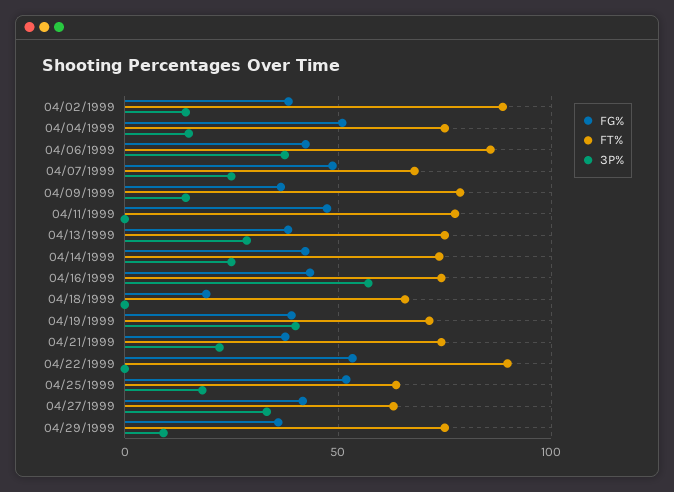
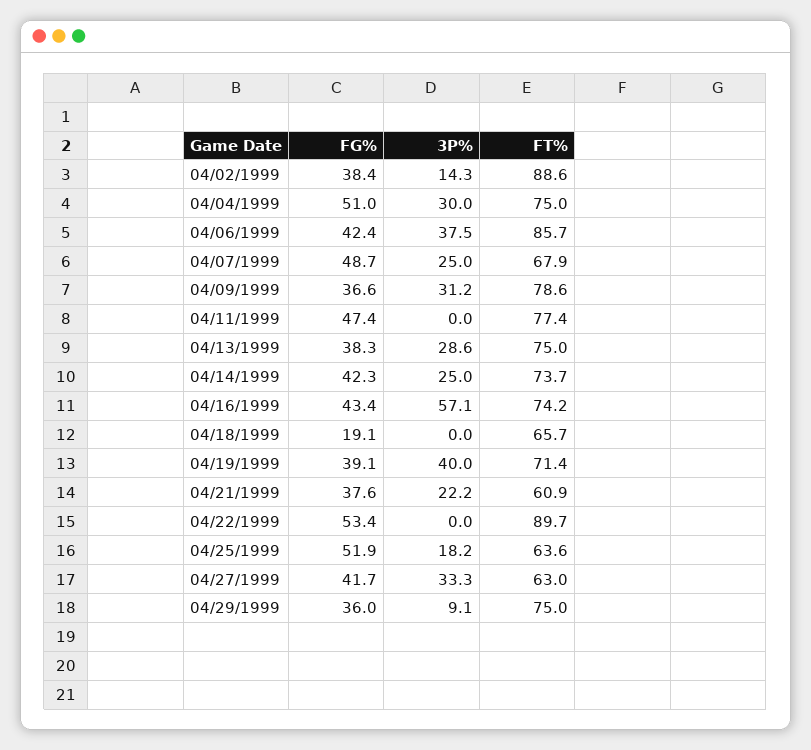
  {
    "FG%": {
      "04/02/1999": 38.4,
      "04/04/1999": 51,
      "04/06/1999": 42.4,
      "04/07/1999": 48.7,
      "04/09/1999": 36.6,
      "04/11/1999": 47.4,
      "04/13/1999": 38.3,
      "04/14/1999": 42.3,
      "04/16/1999": 43.4,
      "04/18/1999": 19.1,
      "04/19/1999": 39.1,
      "04/21/1999": 37.6,
      "04/22/1999": 53.4,
      "04/25/1999": 51.9,
      "04/27/1999": 41.7,
      "04/29/1999": 36
    },
    "FT%": {
      "04/02/1999": 88.6,
      "04/04/1999": 75,
      "04/06/1999": 85.7,
      "04/07/1999": 67.9,
      "04/09/1999": 78.6,
      "04/11/1999": 77.4,
      "04/13/1999": 75,
      "04/14/1999": 73.7,
      "04/16/1999": 74.2,
      "04/18/1999": 65.7,
      "04/19/1999": 71.4,
-     "04/21/1999": 75,
+     "04/21/1999": 60.9,
      "04/22/1999": 89.7,
      "04/25/1999": 63.6,
      "04/27/1999": 63,
      "04/29/1999": 75
    },
    "3P%": {
      "04/02/1999": 14.3,
-     "04/04/1999": 15,
+     "04/04/1999": 30,
      "04/06/1999": 37.5,
      "04/07/1999": 25,
-     "04/09/1999": 15,
+     "04/09/1999": 31.2,
      "04/11/1999": 0,
      "04/13/1999": 28.6,
      "04/14/1999": 25,
      "04/16/1999": 57.1,
      "04/18/1999": 0,
      "04/19/1999": 40,
      "04/21/1999": 22.2,
      "04/22/1999": 0,
      "04/25/1999": 18.2,
      "04/27/1999": 33.3,
      "04/29/1999": 9.1
    }
  }

